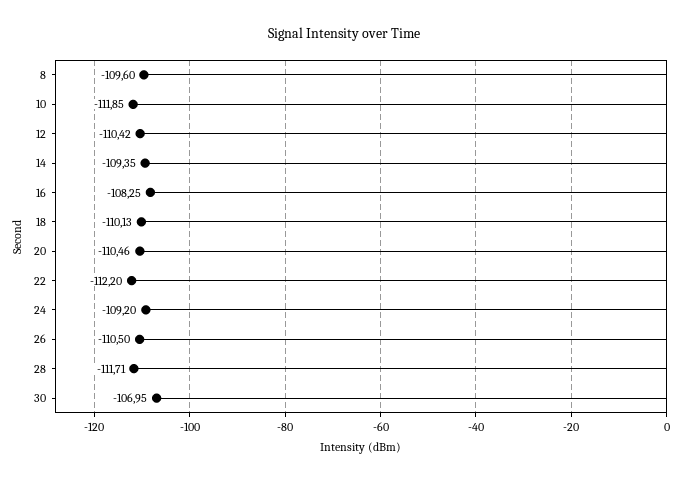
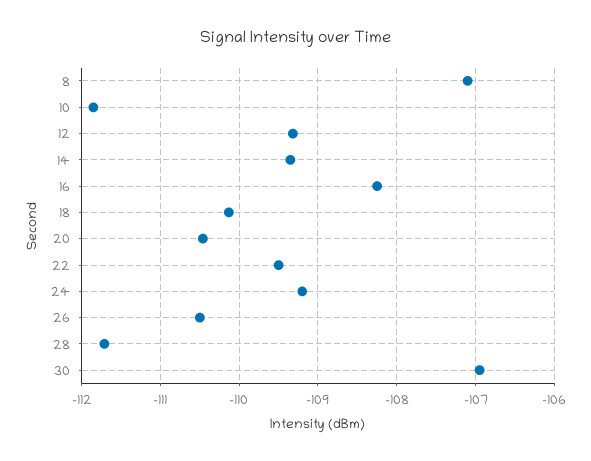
  {
-   "8": -109.6,
+   "8": -107.1,
    "10": -111.85,
-   "12": -110.42,
+   "12": -109.3,
    "14": -109.35,
    "16": -108.25,
    "18": -110.13,
    "20": -110.46,
-   "22": -112.2,
+   "22": -109.5,
    "24": -109.2,
    "26": -110.5,
    "28": -111.71,
    "30": -106.95
  }

